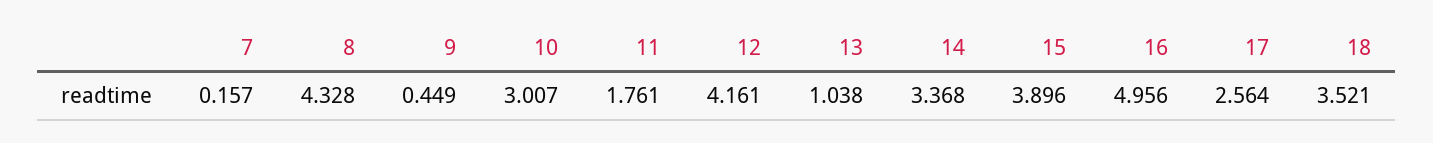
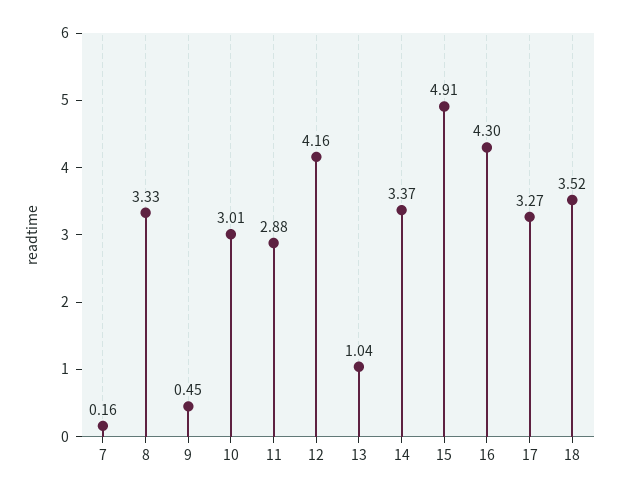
  {
    "7": 0.157,
-   "8": 4.328,
+   "8": 3.33,
    "9": 0.449,
    "10": 3.007,
-   "11": 1.761,
+   "11": 2.88,
    "12": 4.161,
    "13": 1.038,
    "14": 3.368,
-   "15": 3.896,
+   "15": 4.91,
-   "16": 4.956,
+   "16": 4.3,
-   "17": 2.564,
+   "17": 3.27,
    "18": 3.521
  }

